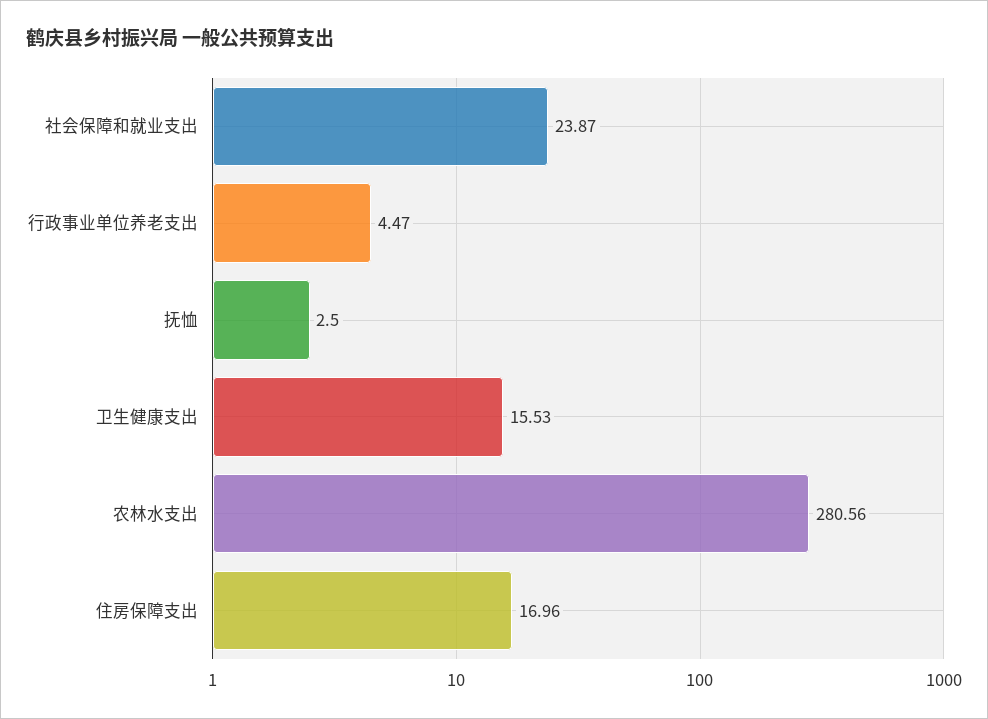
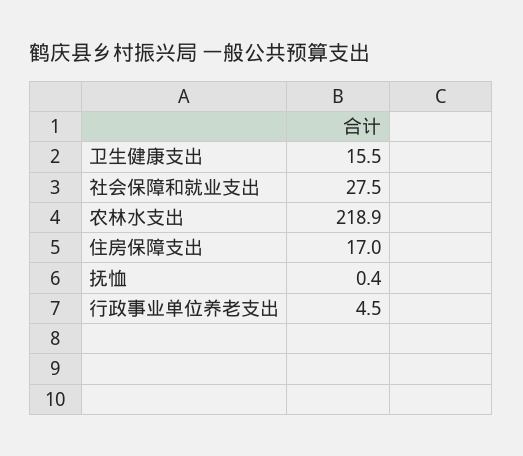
  {
-   "社会保障和就业支出": 23.87,
+   "社会保障和就业支出": 27.5,
    "行政事业单位养老支出": 4.47,
-   "抚恤": 2.5,
+   "抚恤": 0.4,
    "卫生健康支出": 15.53,
-   "农林水支出": 280.56,
+   "农林水支出": 218.9,
    "住房保障支出": 16.96
  }

